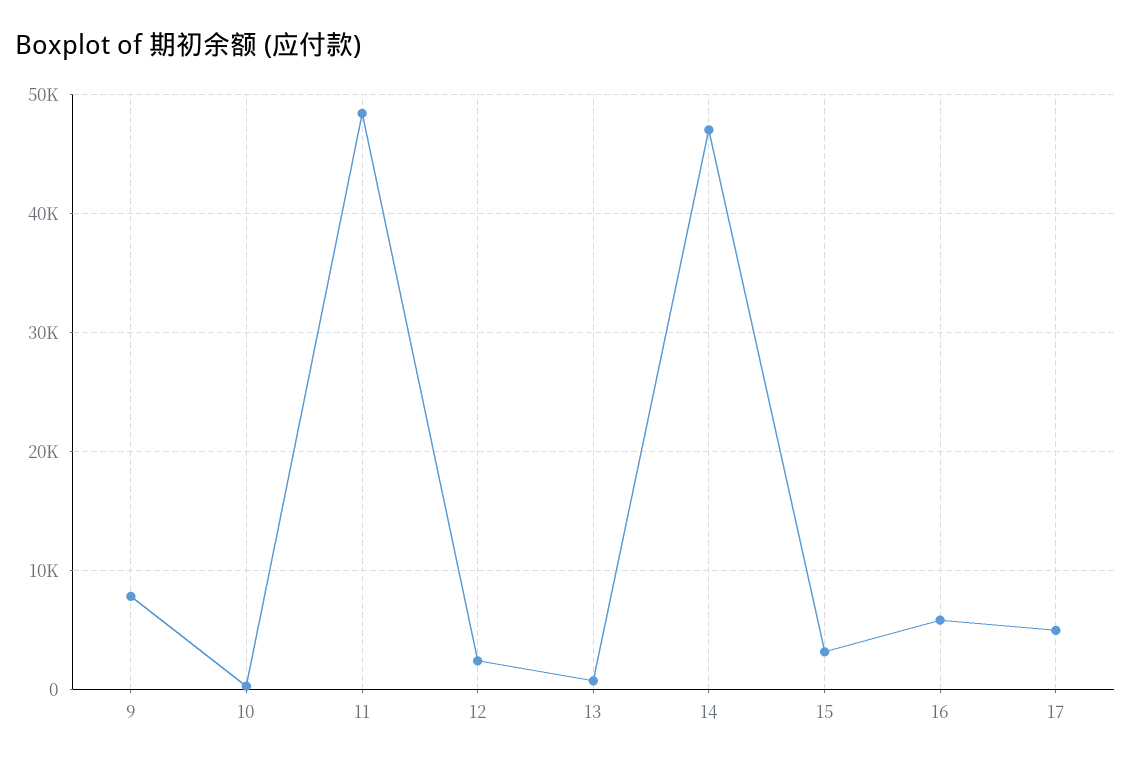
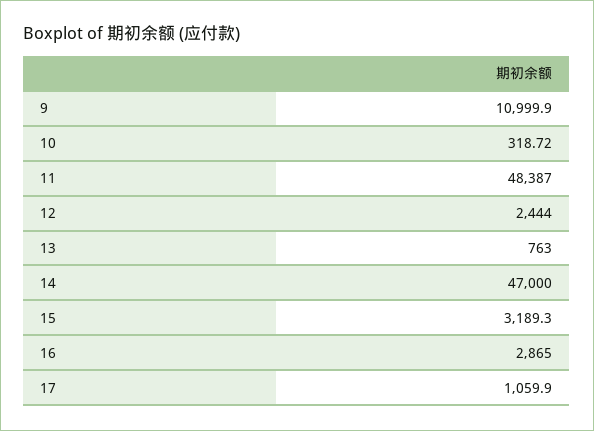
  {
-   "9": 8000,
+   "9": 10999.9,
    "10": 318.72,
    "11": 48387,
    "12": 2444,
    "13": 763,
    "14": 47000,
    "15": 3189.3,
-   "16": 6000,
+   "16": 2865,
-   "17": 5000
+   "17": 1059.9
  }

